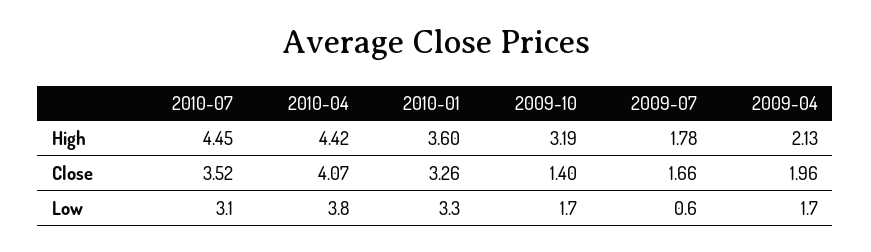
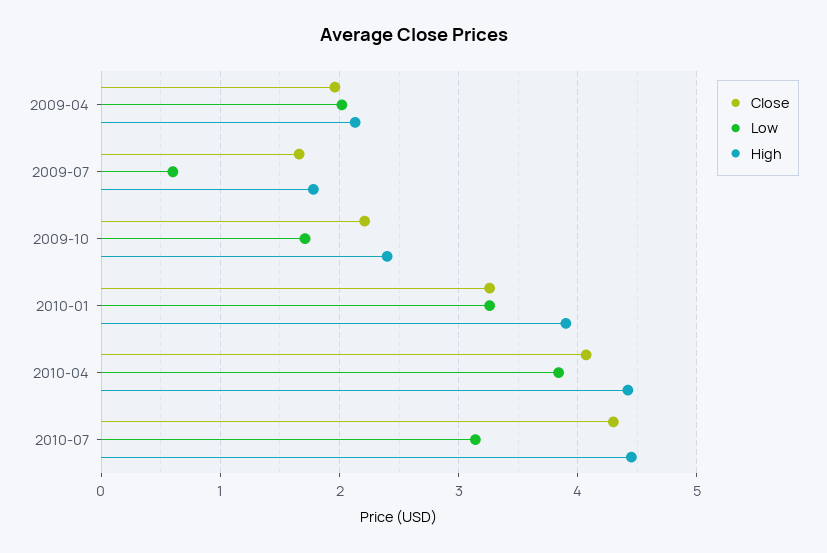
  {
    "High": {
      "2010-07": 4.45,
      "2010-04": 4.42,
-     "2010-01": 3.6,
+     "2010-01": 3.9,
-     "2009-10": 3.19,
+     "2009-10": 2.4,
      "2009-07": 1.78,
      "2009-04": 2.13
    },
    "Close": {
-     "2010-07": 3.52,
+     "2010-07": 4.3,
      "2010-04": 4.07,
      "2010-01": 3.26,
-     "2009-10": 1.4,
+     "2009-10": 2.2,
      "2009-07": 1.66,
      "2009-04": 1.96
    },
    "Low": {
      "2010-07": 3.1,
      "2010-04": 3.8,
      "2010-01": 3.3,
      "2009-10": 1.7,
      "2009-07": 0.6,
-     "2009-04": 1.7
+     "2009-04": 2
    }
  }

